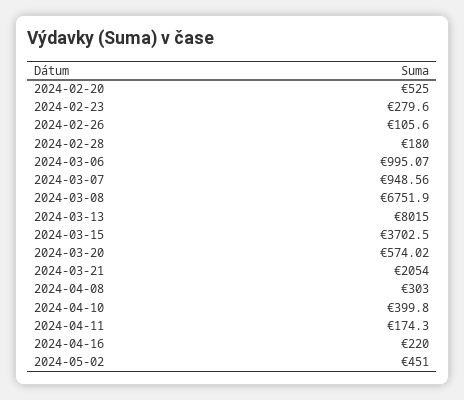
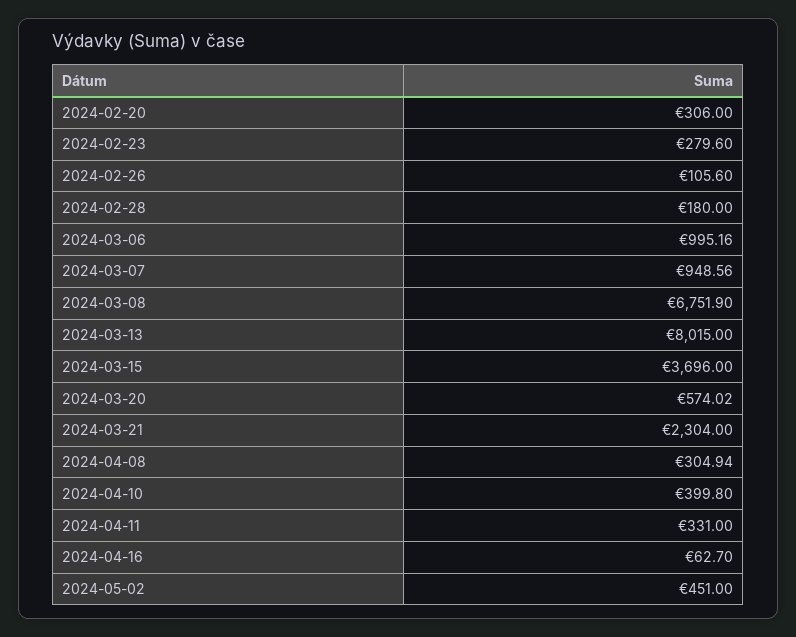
  {
-   "2024-02-20": 525,
+   "2024-02-20": 306,
    "2024-02-23": 279.6,
    "2024-02-26": 105.6,
    "2024-02-28": 180,
-   "2024-03-06": 995.07,
+   "2024-03-06": 995.16,
    "2024-03-07": 948.56,
    "2024-03-08": 6751.9,
    "2024-03-13": 8015,
-   "2024-03-15": 3702.5,
+   "2024-03-15": 3696,
    "2024-03-20": 574.02,
-   "2024-03-21": 2054,
+   "2024-03-21": 2304,
-   "2024-04-08": 303,
+   "2024-04-08": 304.94,
    "2024-04-10": 399.8,
-   "2024-04-11": 174.3,
+   "2024-04-11": 331,
-   "2024-04-16": 220,
+   "2024-04-16": 62.7,
    "2024-05-02": 451
  }

